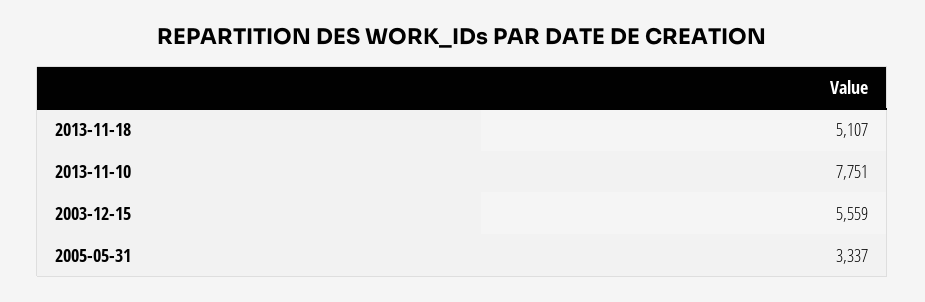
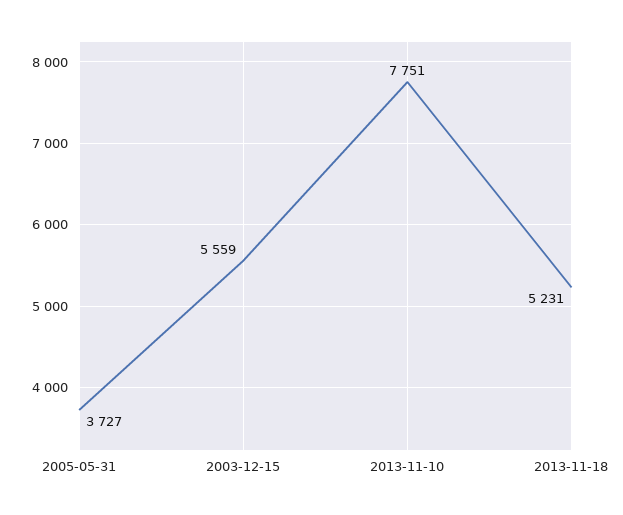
  {
-   "2013-11-18": 5107,
+   "2013-11-18": 5231,
    "2013-11-10": 7751,
    "2003-12-15": 5559,
-   "2005-05-31": 3337
+   "2005-05-31": 3727
  }

